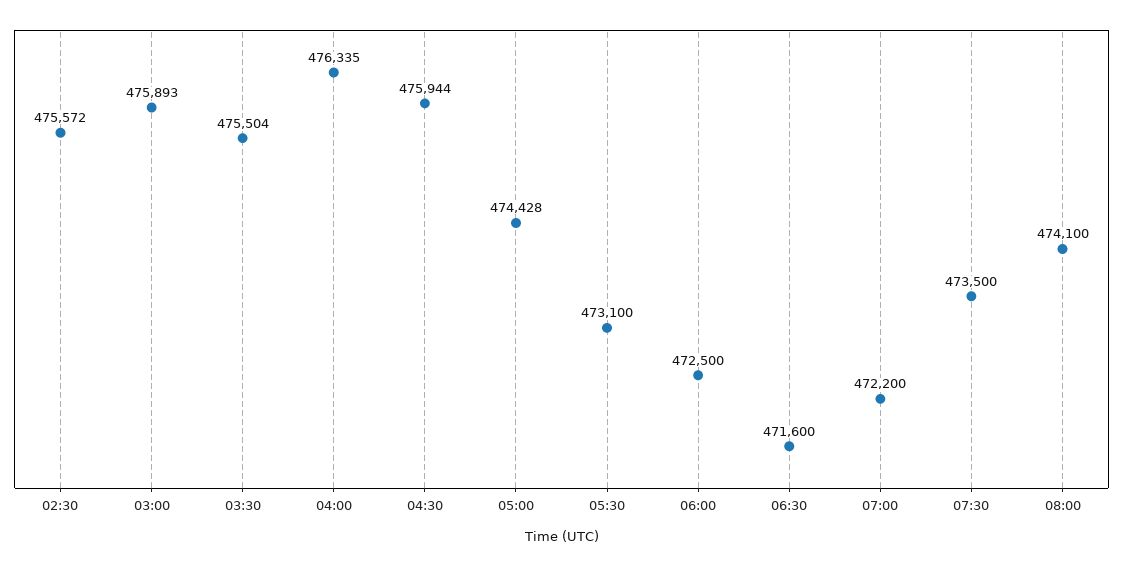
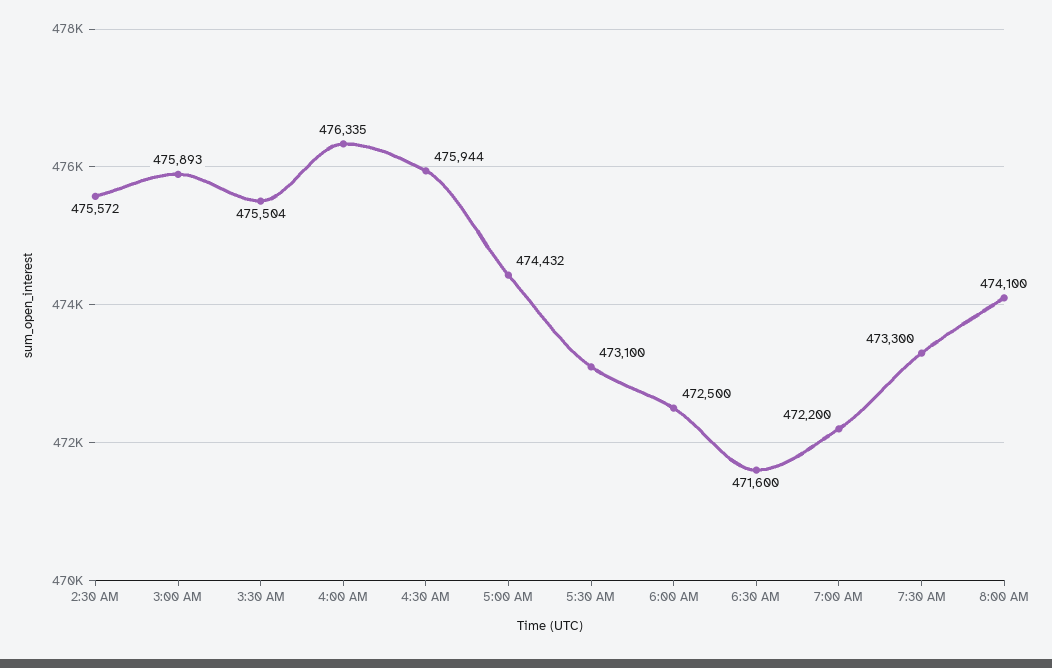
  {
    "02:30": 475572,
    "03:00": 475893,
    "03:30": 475504,
    "04:00": 476335,
    "04:30": 475944,
-   "05:00": 474428,
+   "05:00": 474432,
    "05:30": 473100,
    "06:00": 472500,
    "06:30": 471600,
    "07:00": 472200,
-   "07:30": 473500,
+   "07:30": 473300,
    "08:00": 474100
  }

